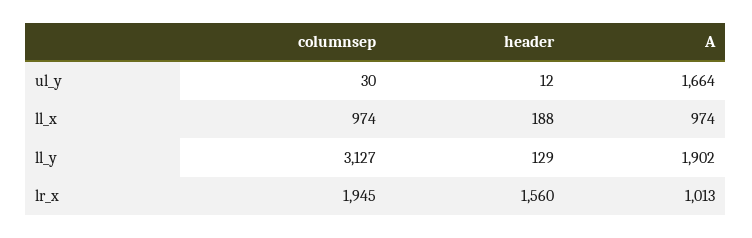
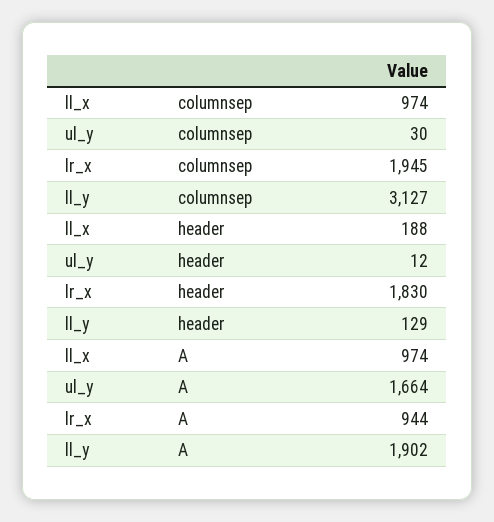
  {
    "columnsep": {
      "ul_y": 30,
      "ll_x": 974,
      "ll_y": 3127,
      "lr_x": 1945
    },
    "header": {
      "ul_y": 12,
      "ll_x": 188,
      "ll_y": 129,
-     "lr_x": 1560
+     "lr_x": 1830
    },
    "A": {
      "ul_y": 1664,
      "ll_x": 974,
      "ll_y": 1902,
-     "lr_x": 1013
+     "lr_x": 944
    }
  }

